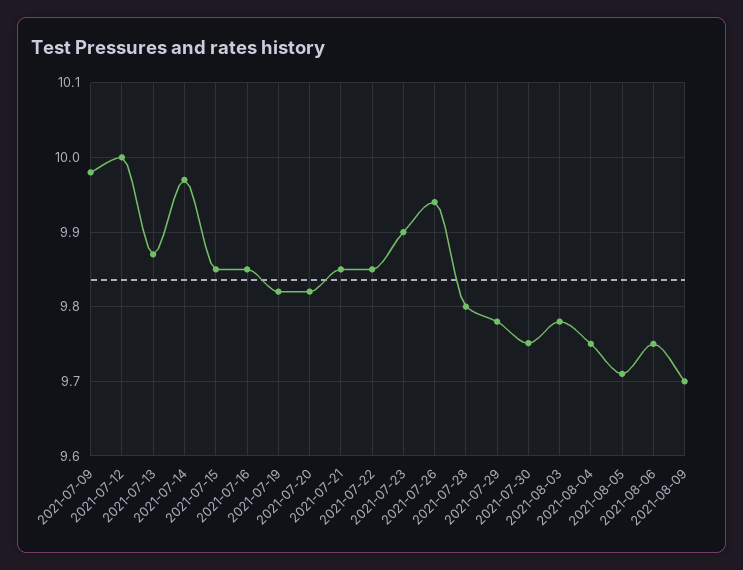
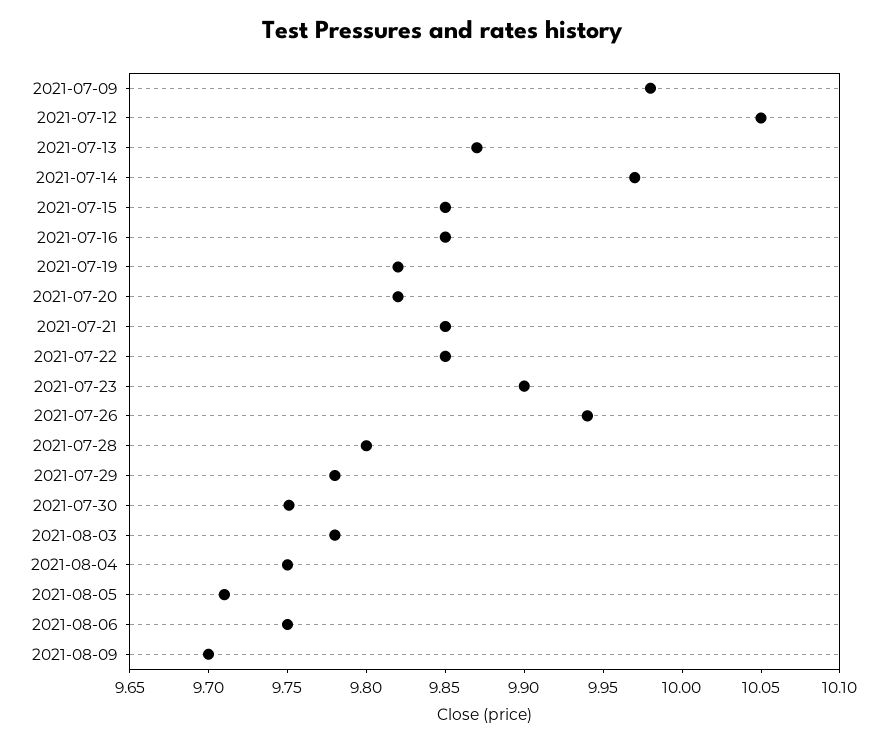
  {
    "2021-07-09": 9.98,
-   "2021-07-12": 10,
+   "2021-07-12": 10.05,
    "2021-07-13": 9.87,
    "2021-07-14": 9.97,
    "2021-07-15": 9.85,
    "2021-07-16": 9.85,
    "2021-07-19": 9.82,
    "2021-07-20": 9.82,
    "2021-07-21": 9.85,
    "2021-07-22": 9.85,
    "2021-07-23": 9.9,
    "2021-07-26": 9.94,
    "2021-07-28": 9.8,
    "2021-07-29": 9.78,
    "2021-07-30": 9.75,
    "2021-08-03": 9.78,
    "2021-08-04": 9.75,
    "2021-08-05": 9.71,
    "2021-08-06": 9.75,
    "2021-08-09": 9.7
  }

